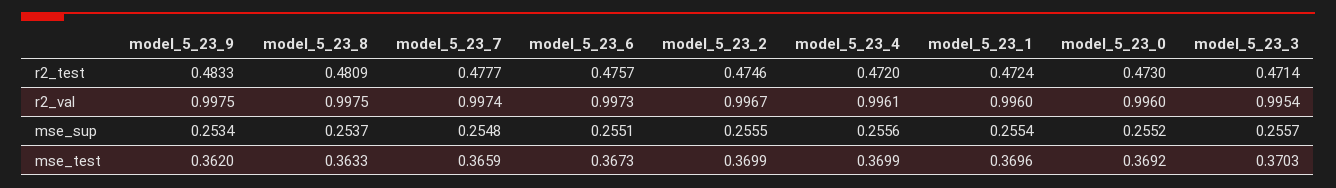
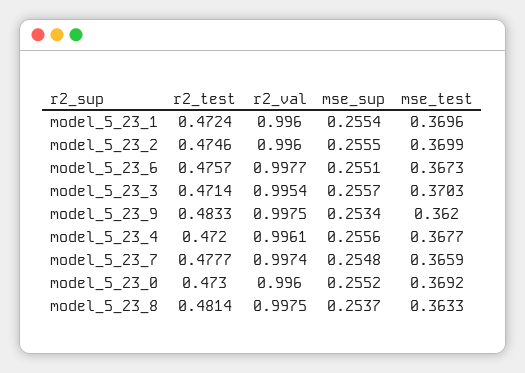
  {
    "model_5_23_9": {
      "r2_test": 0.4833,
      "r2_val": 0.9975,
      "mse_sup": 0.2534,
      "mse_test": 0.362
    },
    "model_5_23_8": {
-     "r2_test": 0.4809,
+     "r2_test": 0.4814,
      "r2_val": 0.9975,
      "mse_sup": 0.2537,
      "mse_test": 0.3633
    },
    "model_5_23_7": {
      "r2_test": 0.4777,
      "r2_val": 0.9974,
      "mse_sup": 0.2548,
      "mse_test": 0.3659
    },
    "model_5_23_6": {
      "r2_test": 0.4757,
-     "r2_val": 0.9973,
+     "r2_val": 0.9977,
      "mse_sup": 0.2551,
      "mse_test": 0.3673
    },
    "model_5_23_2": {
      "r2_test": 0.4746,
-     "r2_val": 0.9967,
+     "r2_val": 0.996,
      "mse_sup": 0.2555,
      "mse_test": 0.3699
    },
    "model_5_23_4": {
      "r2_test": 0.472,
      "r2_val": 0.9961,
      "mse_sup": 0.2556,
-     "mse_test": 0.3699
+     "mse_test": 0.3677
    },
    "model_5_23_1": {
      "r2_test": 0.4724,
      "r2_val": 0.996,
      "mse_sup": 0.2554,
      "mse_test": 0.3696
    },
    "model_5_23_0": {
      "r2_test": 0.473,
      "r2_val": 0.996,
      "mse_sup": 0.2552,
      "mse_test": 0.3692
    },
    "model_5_23_3": {
      "r2_test": 0.4714,
      "r2_val": 0.9954,
      "mse_sup": 0.2557,
      "mse_test": 0.3703
    }
  }

